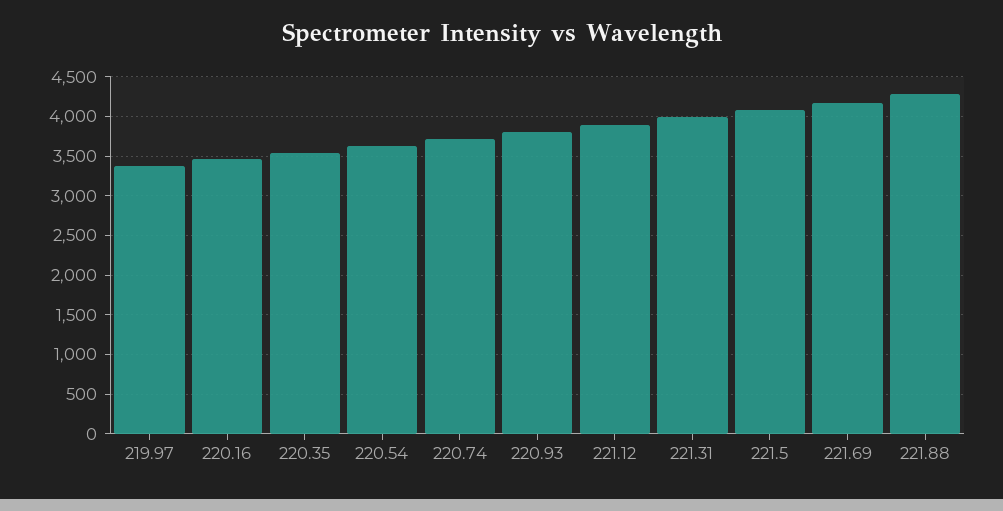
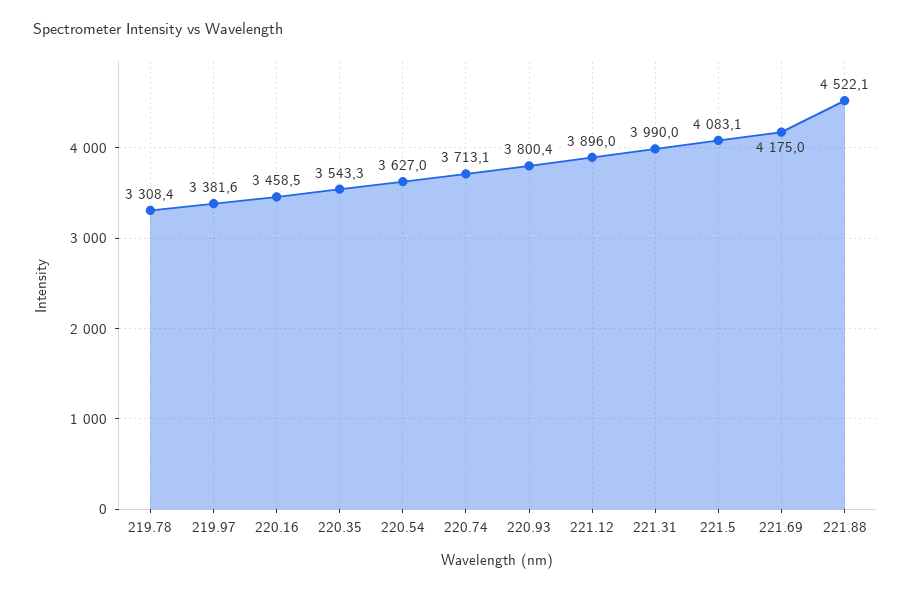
  {
    "219.97": 3381.6,
    "220.16": 3458.5,
    "220.35": 3543.3,
    "220.54": 3627,
    "220.74": 3713.1,
    "220.93": 3800.4,
    "221.12": 3896,
    "221.31": 3990,
    "221.5": 4083.1,
    "221.69": 4175,
-   "221.88": 4300
+   "221.88": 4522.1,
+   "219.78": 3308.4
  }

